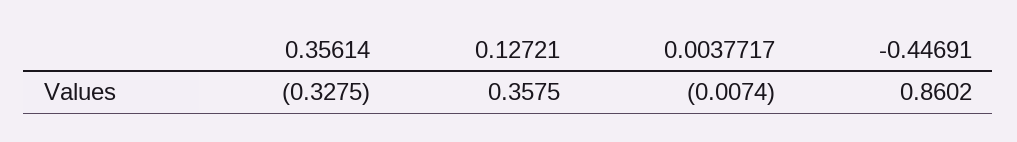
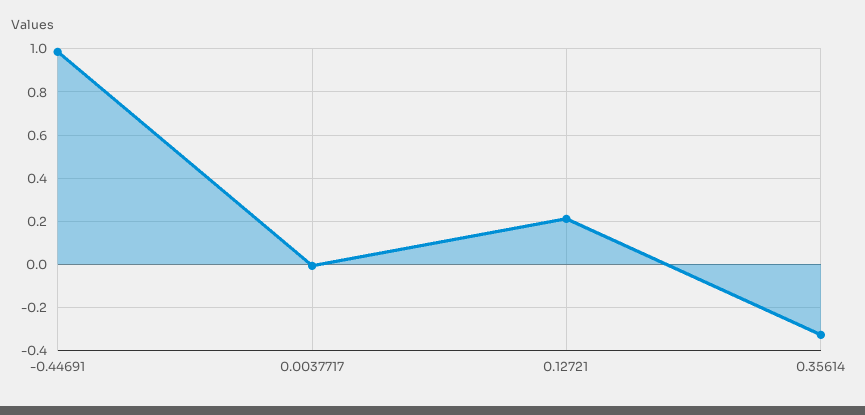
  {
    "0.35614": -0.3275,
-   "0.12721": 0.3575,
+   "0.12721": 0.2,
    "0.0037717": -0.0074,
-   "-0.44691": 0.8602
+   "-0.44691": 1
  }

